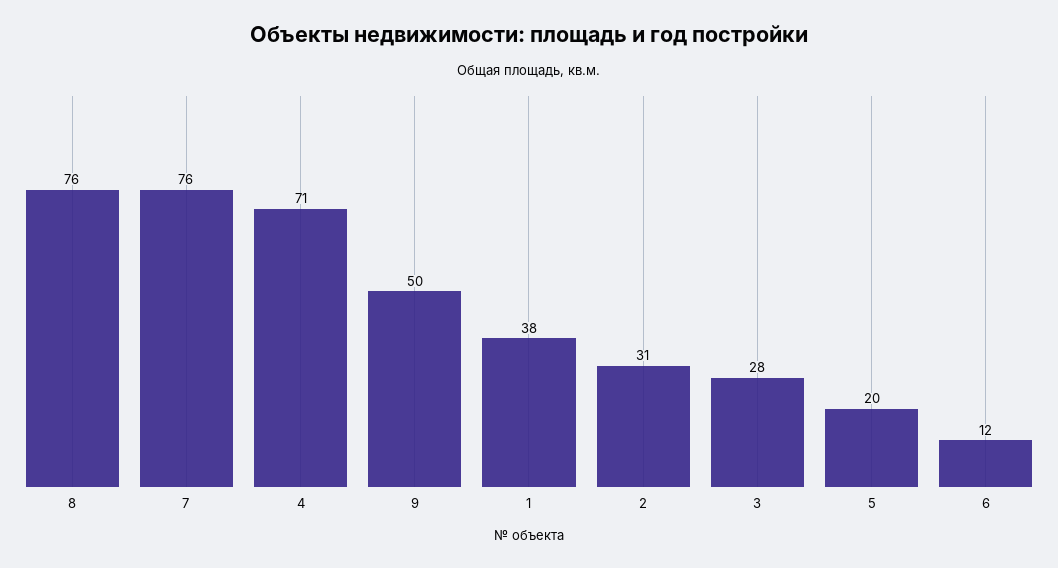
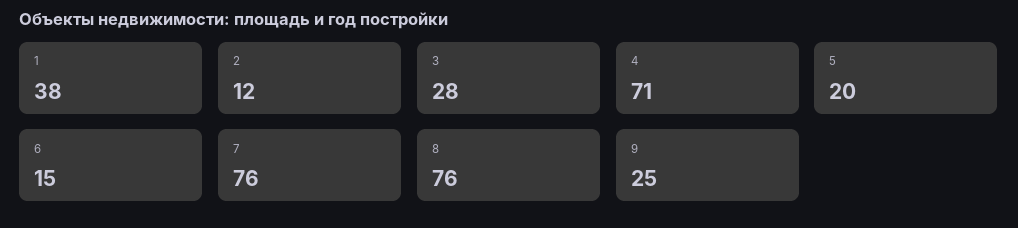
  {
    "8": 76,
    "7": 76,
    "4": 71,
-   "9": 50,
+   "9": 25,
    "1": 38,
-   "2": 31,
+   "2": 12,
    "3": 28,
    "5": 20,
-   "6": 12
+   "6": 15
  }

